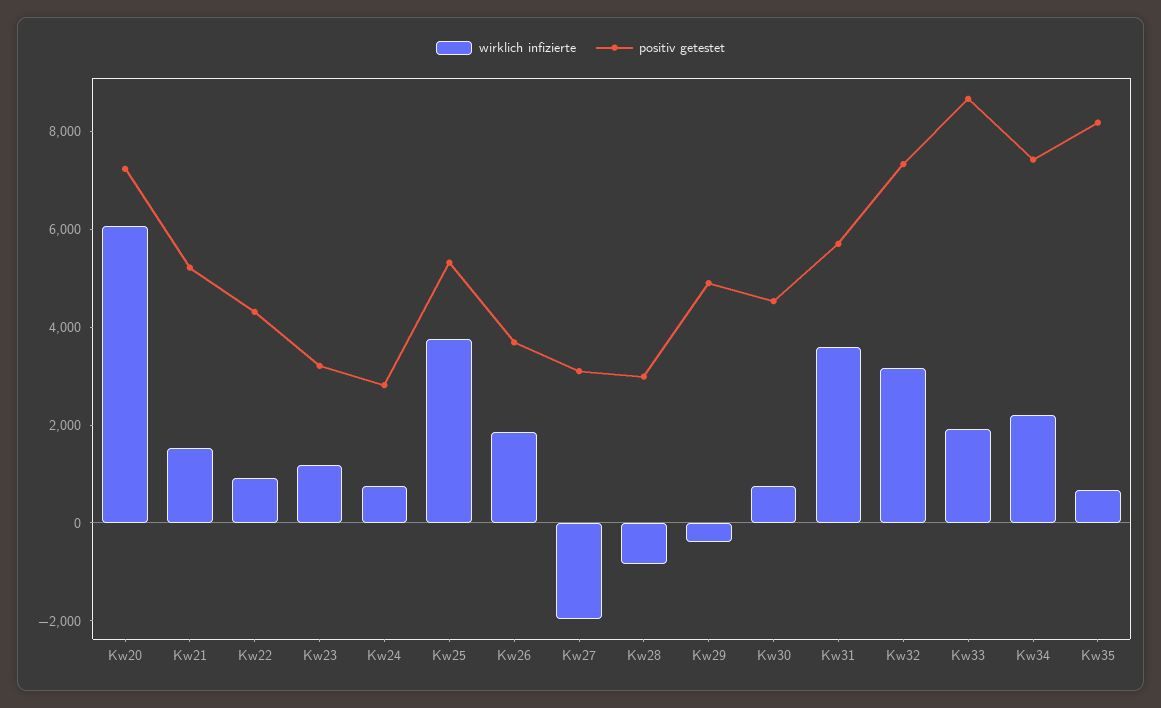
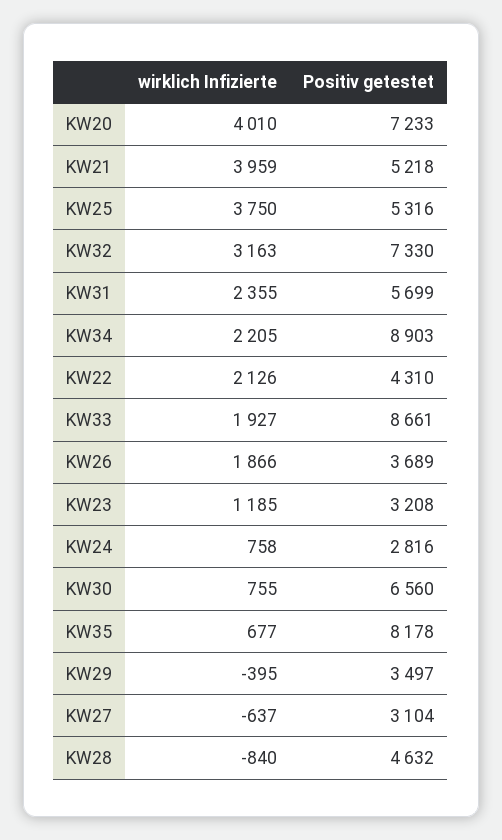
  {
    "wirklich infizierte": {
-     "Kw20": 6000,
+     "Kw20": 4010,
-     "Kw21": 1500,
+     "Kw21": 3959,
-     "Kw22": 1000,
+     "Kw22": 2126,
      "Kw23": 1185,
      "Kw24": 758,
      "Kw25": 3750,
      "Kw26": 1866,
-     "Kw27": -2000,
+     "Kw27": -637,
      "Kw28": -840,
      "Kw29": -395,
      "Kw30": 755,
-     "Kw31": 3500,
+     "Kw31": 2355,
      "Kw32": 3163,
      "Kw33": 1927,
      "Kw34": 2205,
      "Kw35": 677
    },
    "positiv getestet": {
      "Kw20": 7233,
      "Kw21": 5218,
      "Kw22": 4310,
      "Kw23": 3208,
      "Kw24": 2816,
      "Kw25": 5316,
      "Kw26": 3689,
      "Kw27": 3104,
-     "Kw28": 3000,
+     "Kw28": 4632,
-     "Kw29": 5000,
+     "Kw29": 3497,
-     "Kw30": 4500,
+     "Kw30": 6560,
      "Kw31": 5699,
      "Kw32": 7330,
      "Kw33": 8661,
-     "Kw34": 7500,
+     "Kw34": 8903,
      "Kw35": 8178
    }
  }

